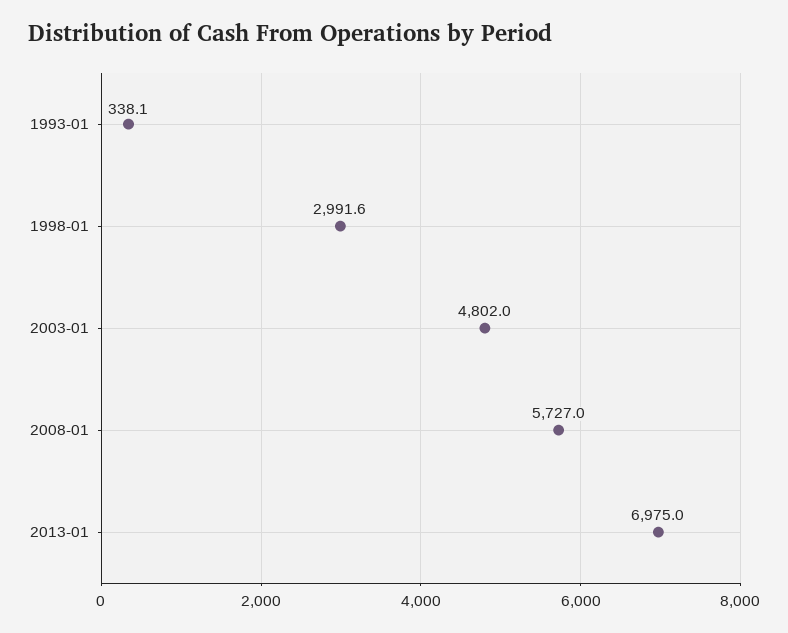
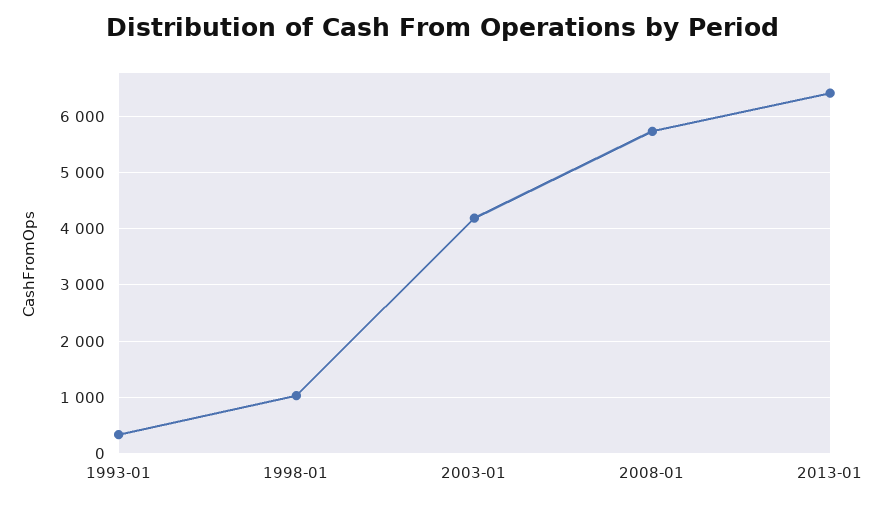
  {
    "1993-01": 338.1,
-   "1998-01": 2991.6,
+   "1998-01": 1000,
-   "2003-01": 4802,
+   "2003-01": 4200,
    "2008-01": 5727,
-   "2013-01": 6975
+   "2013-01": 6400
  }

